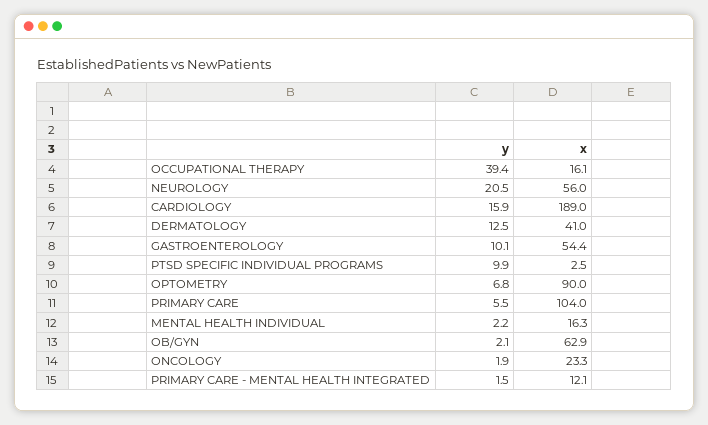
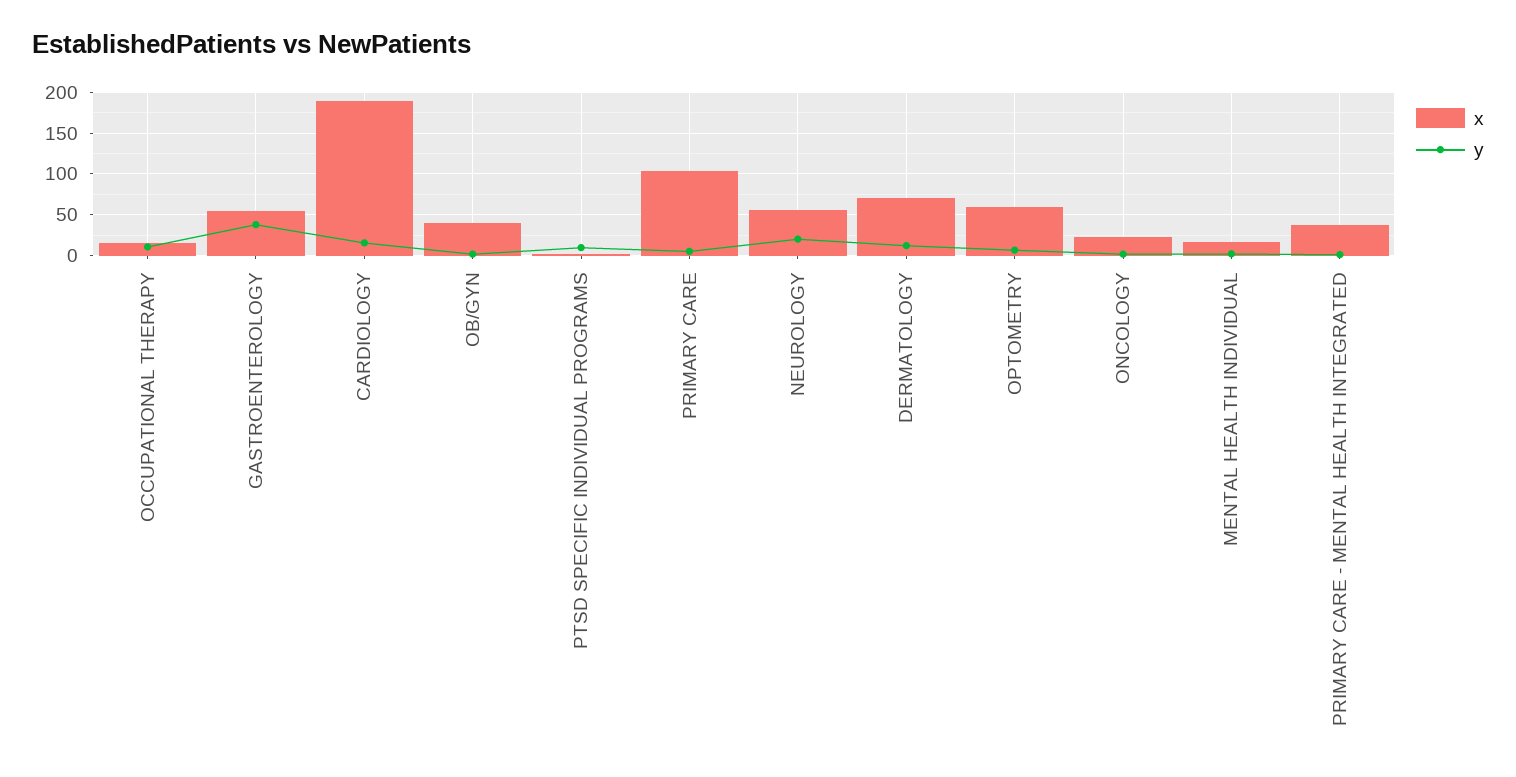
  {
    "y": {
-     "OCCUPATIONAL THERAPY": 39.4,
+     "OCCUPATIONAL THERAPY": 10,
      "NEUROLOGY": 20.5,
      "CARDIOLOGY": 15.9,
      "DERMATOLOGY": 12.5,
-     "GASTROENTEROLOGY": 10.1,
+     "GASTROENTEROLOGY": 40,
      "PTSD SPECIFIC INDIVIDUAL PROGRAMS": 9.9,
      "OPTOMETRY": 6.8,
      "PRIMARY CARE": 5.5,
      "MENTAL HEALTH INDIVIDUAL": 2.2,
      "OB/GYN": 2.1,
      "ONCOLOGY": 1.9,
      "PRIMARY CARE - MENTAL HEALTH INTEGRATED": 1.5
    },
    "x": {
      "OCCUPATIONAL THERAPY": 16.1,
      "NEUROLOGY": 56,
      "CARDIOLOGY": 189,
-     "DERMATOLOGY": 41,
+     "DERMATOLOGY": 70,
      "GASTROENTEROLOGY": 54.4,
      "PTSD SPECIFIC INDIVIDUAL PROGRAMS": 2.5,
-     "OPTOMETRY": 90,
+     "OPTOMETRY": 60,
      "PRIMARY CARE": 104,
      "MENTAL HEALTH INDIVIDUAL": 16.3,
-     "OB/GYN": 62.9,
+     "OB/GYN": 40,
      "ONCOLOGY": 23.3,
-     "PRIMARY CARE - MENTAL HEALTH INTEGRATED": 12.1
+     "PRIMARY CARE - MENTAL HEALTH INTEGRATED": 40
    }
  }

